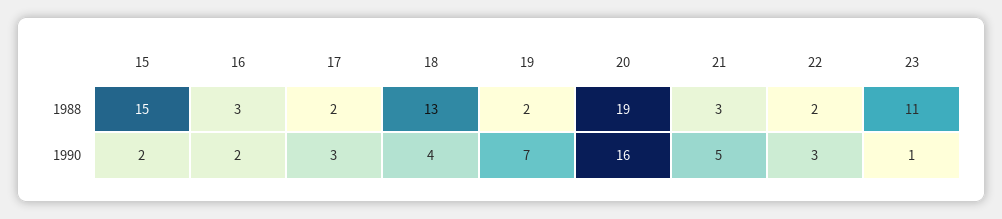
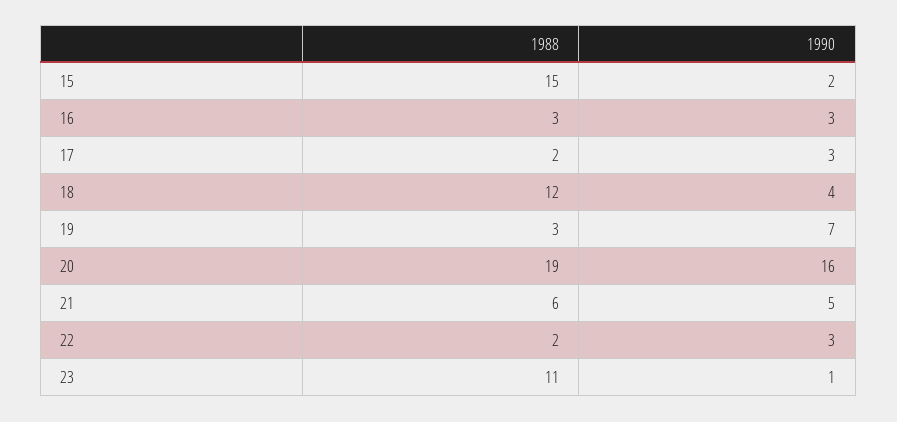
  {
    "15": {
      "1988": 15,
      "1990": 2
    },
    "16": {
      "1988": 3,
-     "1990": 2
+     "1990": 3
    },
    "17": {
      "1988": 2,
      "1990": 3
    },
    "18": {
-     "1988": 13,
+     "1988": 12,
      "1990": 4
    },
    "19": {
-     "1988": 2,
+     "1988": 3,
      "1990": 7
    },
    "20": {
      "1988": 19,
      "1990": 16
    },
    "21": {
-     "1988": 3,
+     "1988": 6,
      "1990": 5
    },
    "22": {
      "1988": 2,
      "1990": 3
    },
    "23": {
      "1988": 11,
      "1990": 1
    }
  }

